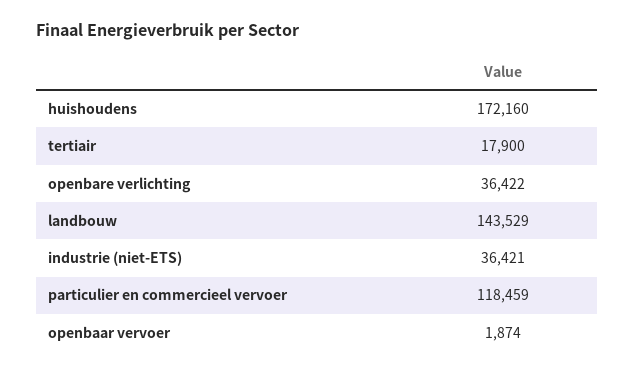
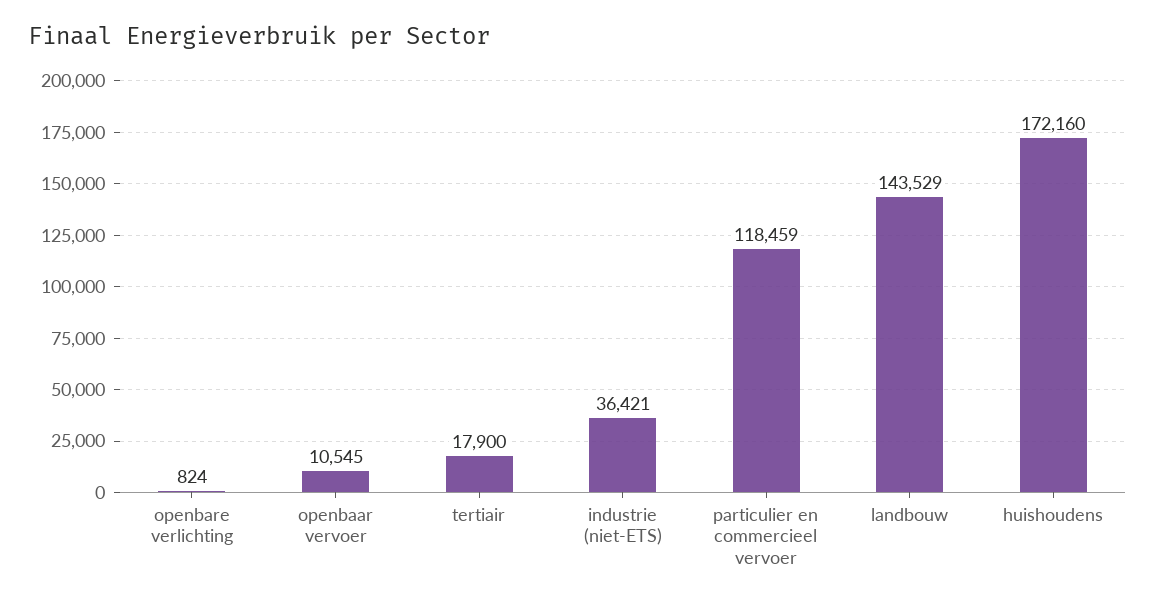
  {
    "huishoudens": 172160,
    "tertiair": 17900,
-   "openbare verlichting": 36422,
+   "openbare verlichting": 824,
    "landbouw": 143529,
    "industrie (niet-ETS)": 36421,
    "particulier en commercieel vervoer": 118459,
-   "openbaar vervoer": 1874
+   "openbaar vervoer": 10545
  }

